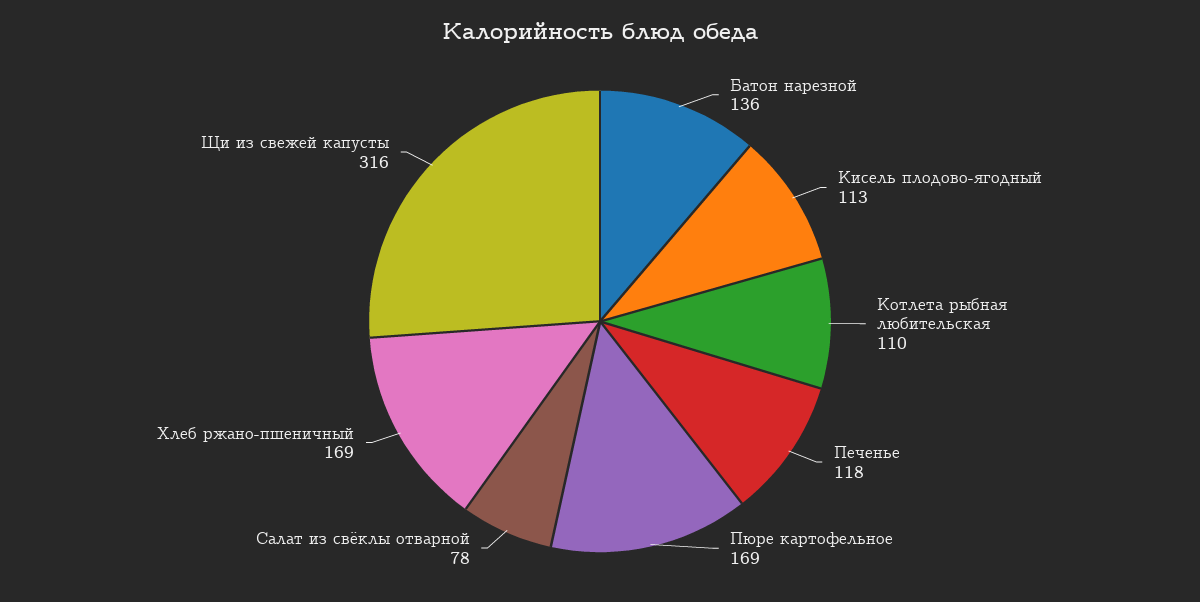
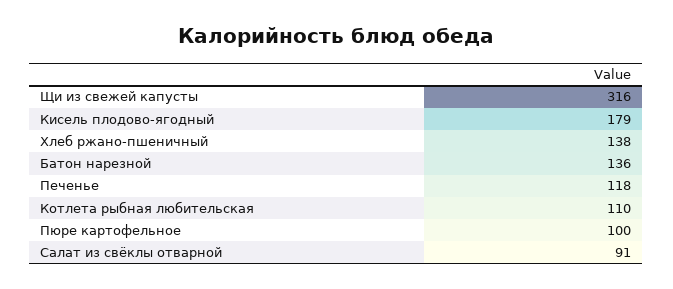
  {
    "Батон нарезной": 136,
-   "Кисель плодово-ягодный": 113,
+   "Кисель плодово-ягодный": 179,
    "Котлета рыбная любительская": 110,
    "Печенье": 118,
-   "Пюре картофельное": 169,
+   "Пюре картофельное": 100,
-   "Салат из свёклы отварной": 78,
+   "Салат из свёклы отварной": 91,
-   "Хлеб ржано-пшеничный": 169,
+   "Хлеб ржано-пшеничный": 138,
    "Щи из свежей капусты": 316
  }

